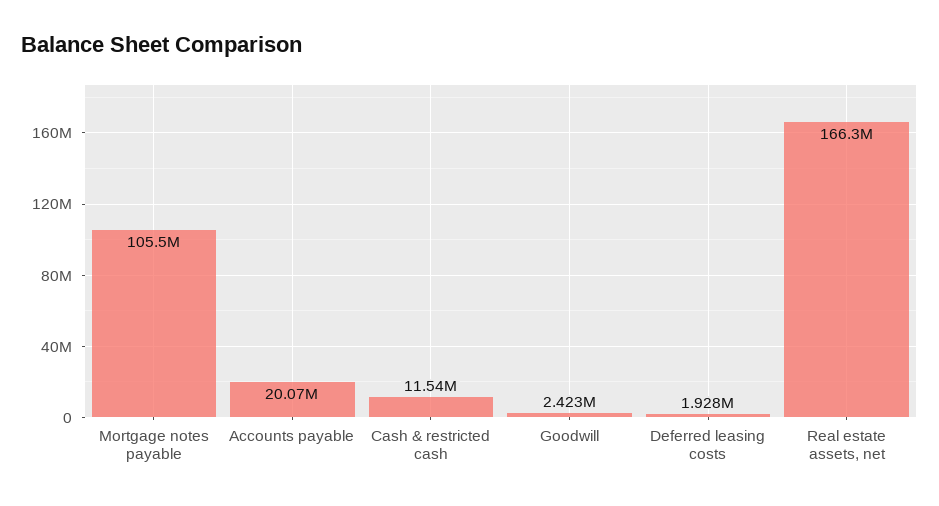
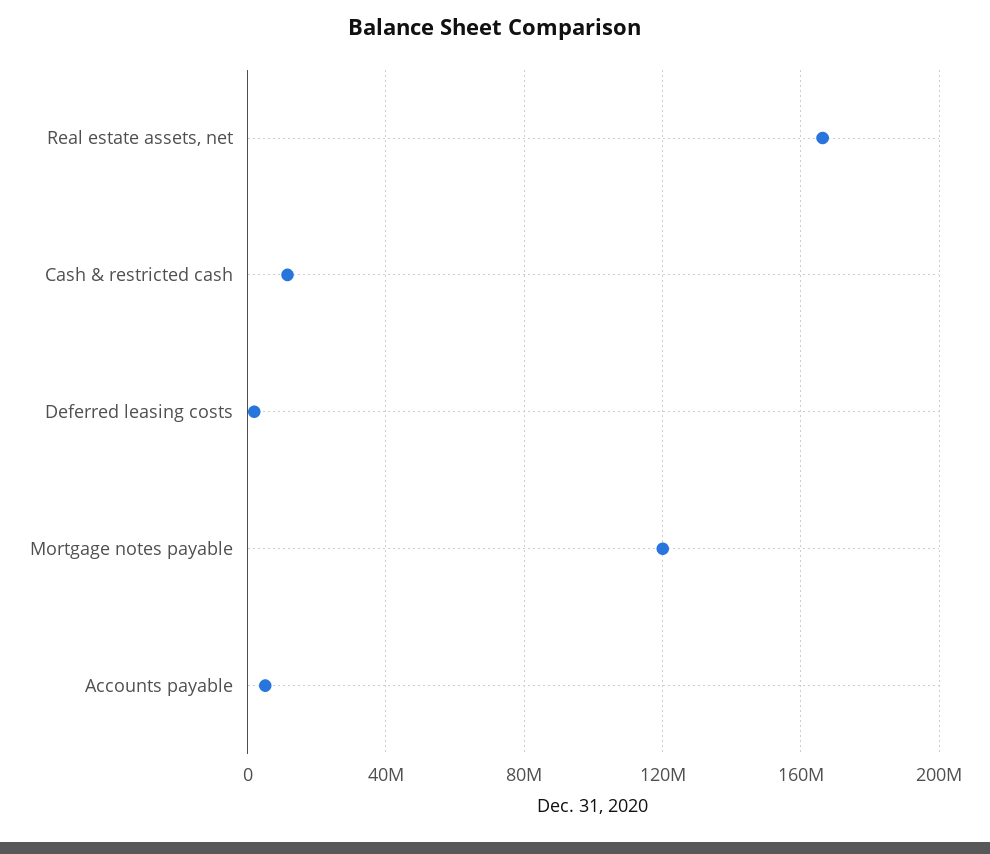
  {
-   "Mortgage notes payable": 105500000,
+   "Mortgage notes payable": 120000000,
-   "Accounts payable": 20070000,
+   "Accounts payable": 5000000,
    "Cash & restricted cash": 11540000,
-   "Goodwill": 2423000,
    "Deferred leasing costs": 1928000,
    "Real estate assets, net": 166300000
  }

